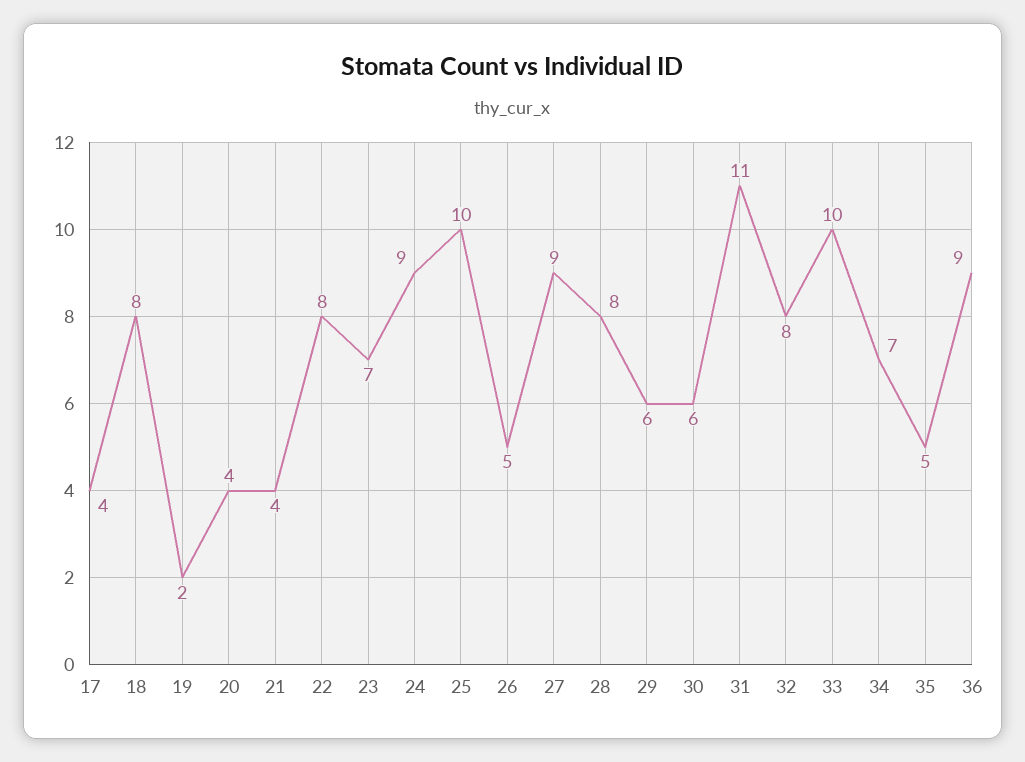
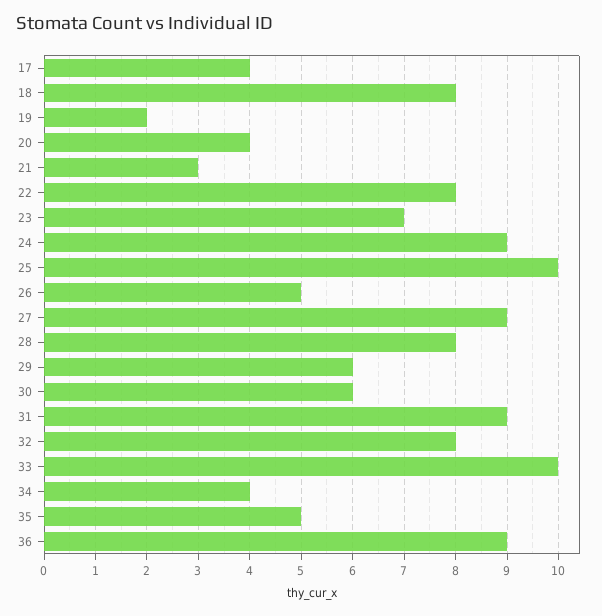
  {
    "17": 4,
    "18": 8,
    "19": 2,
    "20": 4,
-   "21": 4,
+   "21": 3,
    "22": 8,
    "23": 7,
    "24": 9,
    "25": 10,
    "26": 5,
    "27": 9,
    "28": 8,
    "29": 6,
    "30": 6,
-   "31": 11,
+   "31": 9,
    "32": 8,
    "33": 10,
-   "34": 7,
+   "34": 4,
    "35": 5,
    "36": 9
  }

